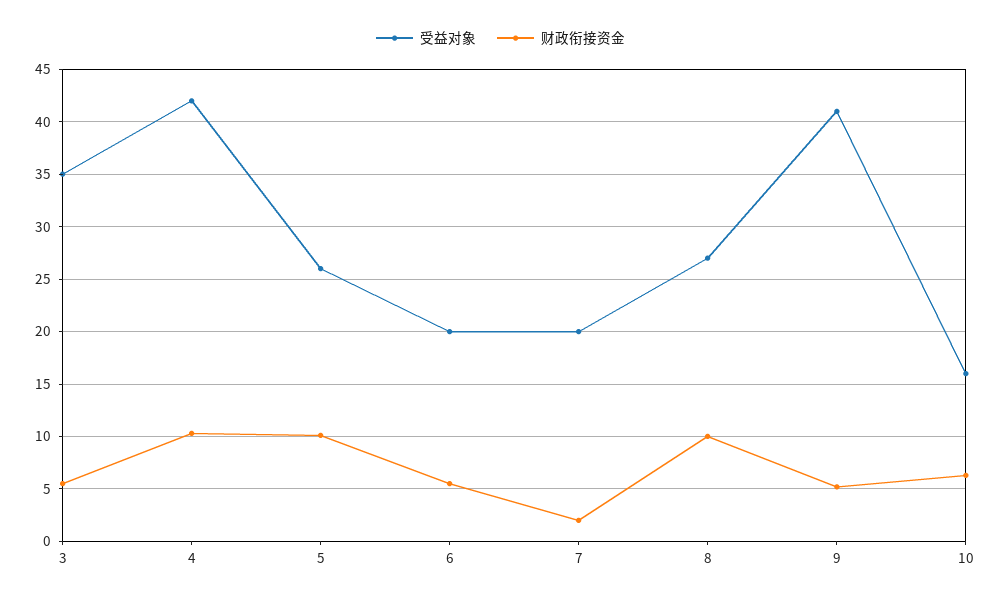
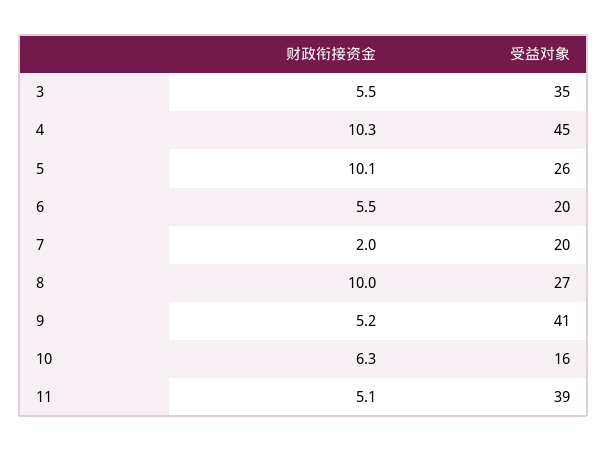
  {
    "受益对象": {
      "3": 35,
-     "4": 42,
+     "4": 45,
      "5": 26,
      "6": 20,
      "7": 20,
      "8": 27,
      "9": 41,
-     "10": 16
+     "10": 16,
+     "11": 39
    },
    "财政衔接资金": {
      "3": 5.5,
      "4": 10.3,
      "5": 10.1,
      "6": 5.5,
      "7": 2,
      "8": 10,
      "9": 5.2,
-     "10": 6.3
+     "10": 6.3,
+     "11": 5.1
    }
  }

